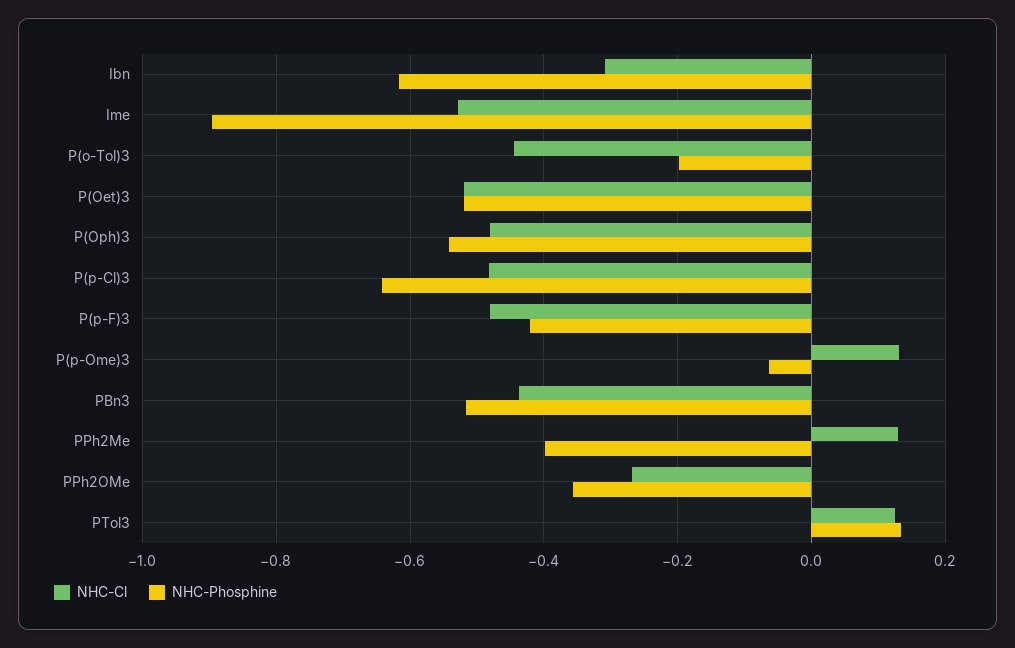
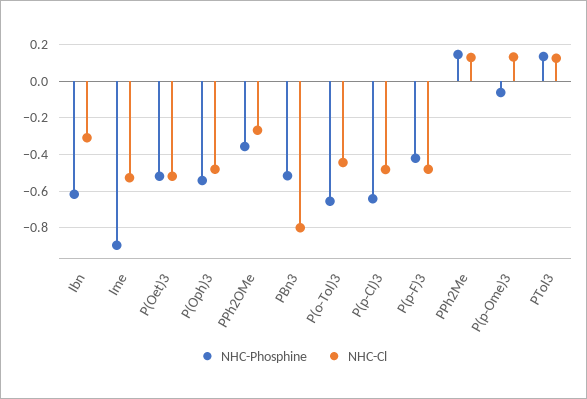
  {
    "NHC-Cl": {
      "Ibn": -0.3,
      "Ime": -0.52,
      "P(o-Tol)3": -0.44,
      "P(Oet)3": -0.52,
      "P(Oph)3": -0.48,
      "P(p-Cl)3": -0.48,
      "P(p-F)3": -0.48,
      "P(p-Ome)3": 0.14,
-     "PBn3": -0.44,
+     "PBn3": -0.8,
      "PPh2Me": 0.12,
      "PPh2OMe": -0.26,
      "PTol3": 0.12
    },
    "NHC-Phosphine": {
      "Ibn": -0.62,
      "Ime": -0.9,
-     "P(o-Tol)3": -0.2,
+     "P(o-Tol)3": -0.65,
      "P(Oet)3": -0.52,
      "P(Oph)3": -0.54,
      "P(p-Cl)3": -0.64,
      "P(p-F)3": -0.42,
      "P(p-Ome)3": -0.06,
      "PBn3": -0.52,
-     "PPh2Me": -0.4,
+     "PPh2Me": 0.15,
      "PPh2OMe": -0.36,
      "PTol3": 0.14
    }
  }

